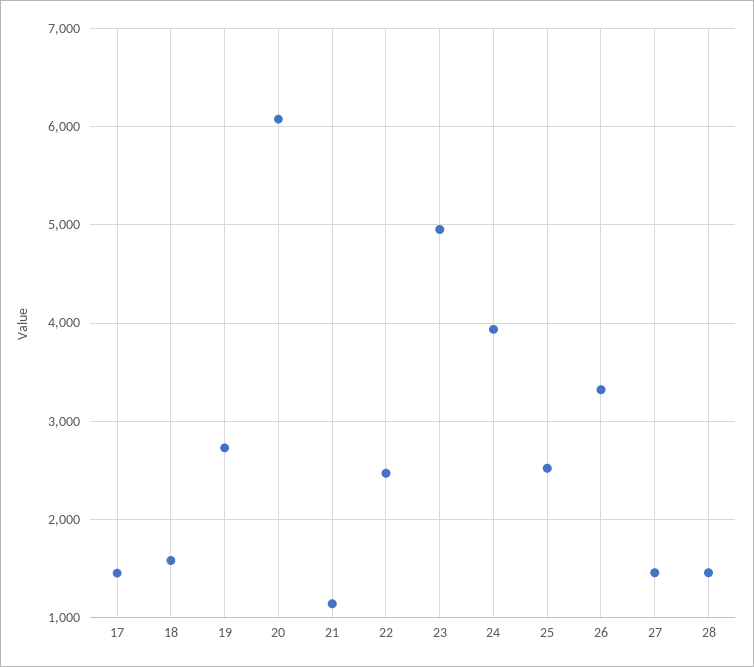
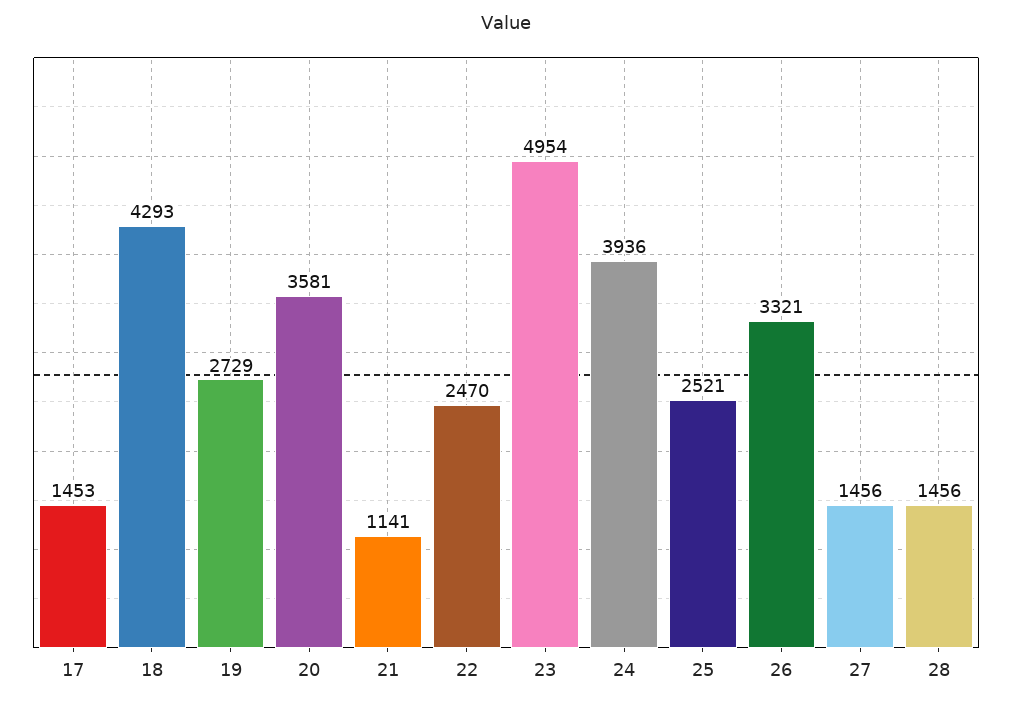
  {
    "17": 1453,
-   "18": 1600,
+   "18": 4293,
    "19": 2729,
-   "20": 6100,
+   "20": 3581,
    "21": 1141,
    "22": 2470,
    "23": 4954,
    "24": 3936,
    "25": 2521,
    "26": 3321,
    "27": 1456,
    "28": 1456
  }

